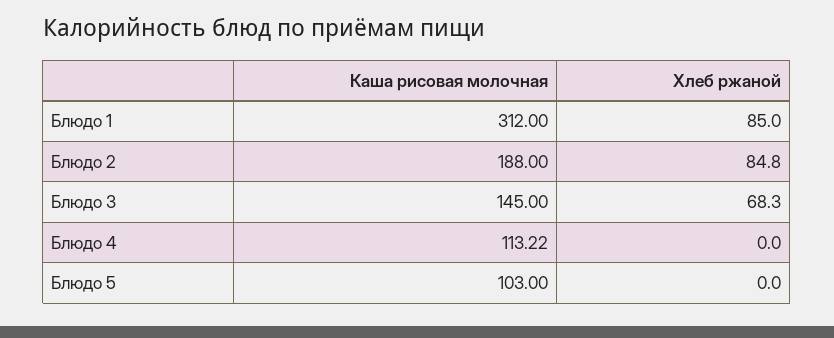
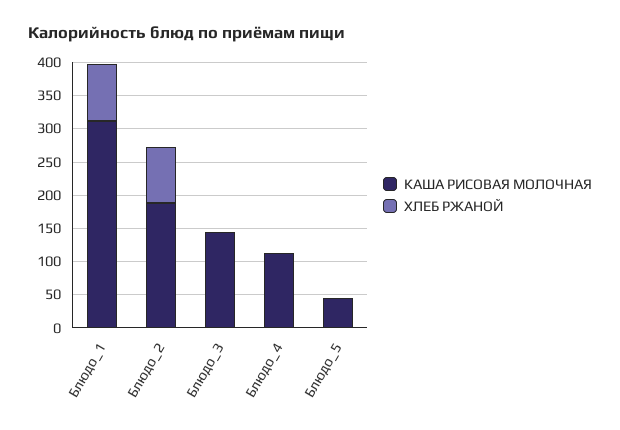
  {
    "Каша рисовая молочная": {
      "Блюдо 1": 312,
      "Блюдо 2": 188,
      "Блюдо 3": 145,
      "Блюдо 4": 113.22,
-     "Блюдо 5": 103
+     "Блюдо 5": 50
    },
    "Хлеб ржаной": {
      "Блюдо 1": 85,
      "Блюдо 2": 84.8,
-     "Блюдо 3": 68.3,
+     "Блюдо 3": 0,
      "Блюдо 4": 0,
      "Блюдо 5": 0
    }
  }

